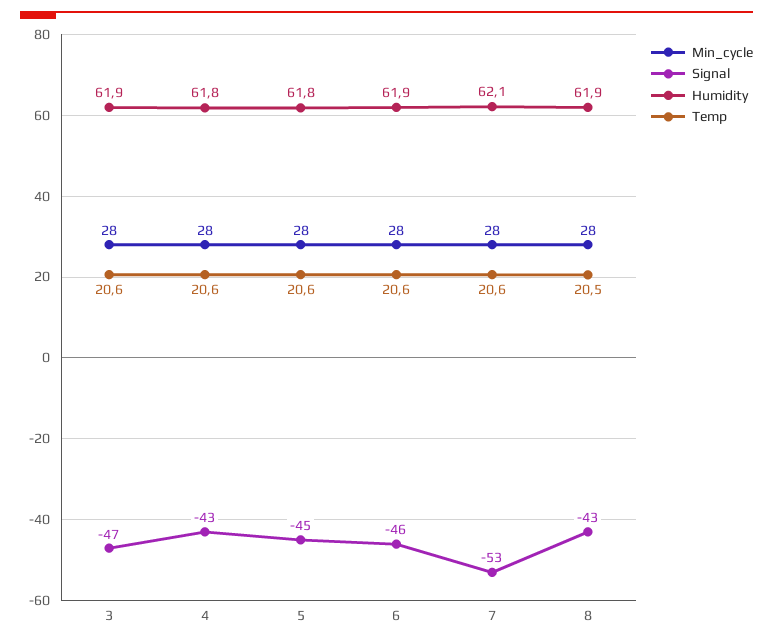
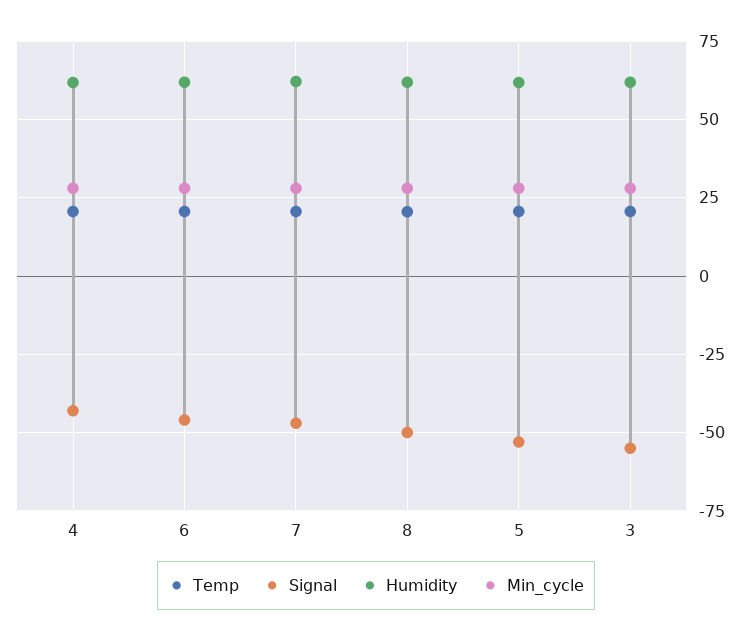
  {
    "Min_cycle": {
      "3": 28,
      "4": 28,
      "5": 28,
      "6": 28,
      "7": 28,
      "8": 28
    },
    "Signal": {
-     "3": -47,
+     "3": -55,
      "4": -43,
-     "5": -45,
+     "5": -52.5,
      "6": -46,
-     "7": -53,
+     "7": -47.5,
-     "8": -43
+     "8": -50
    },
    "Humidity": {
      "3": 61.9,
      "4": 61.8,
      "5": 61.8,
      "6": 61.9,
      "7": 62.1,
      "8": 61.9
    },
    "Temp": {
      "3": 20.6,
      "4": 20.6,
      "5": 20.6,
      "6": 20.6,
      "7": 20.6,
      "8": 20.5
    }
  }

